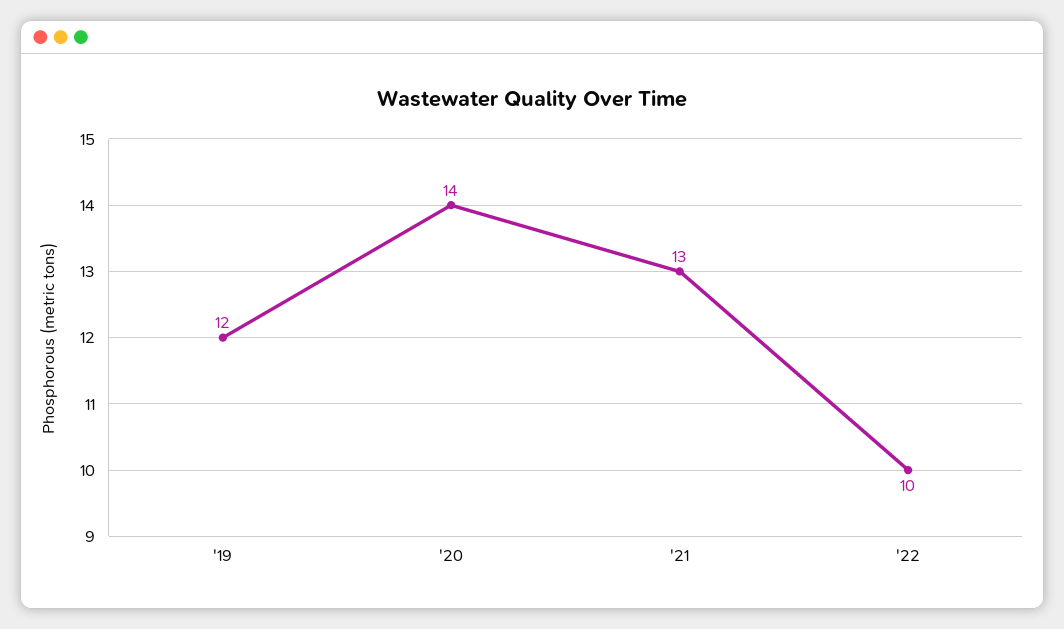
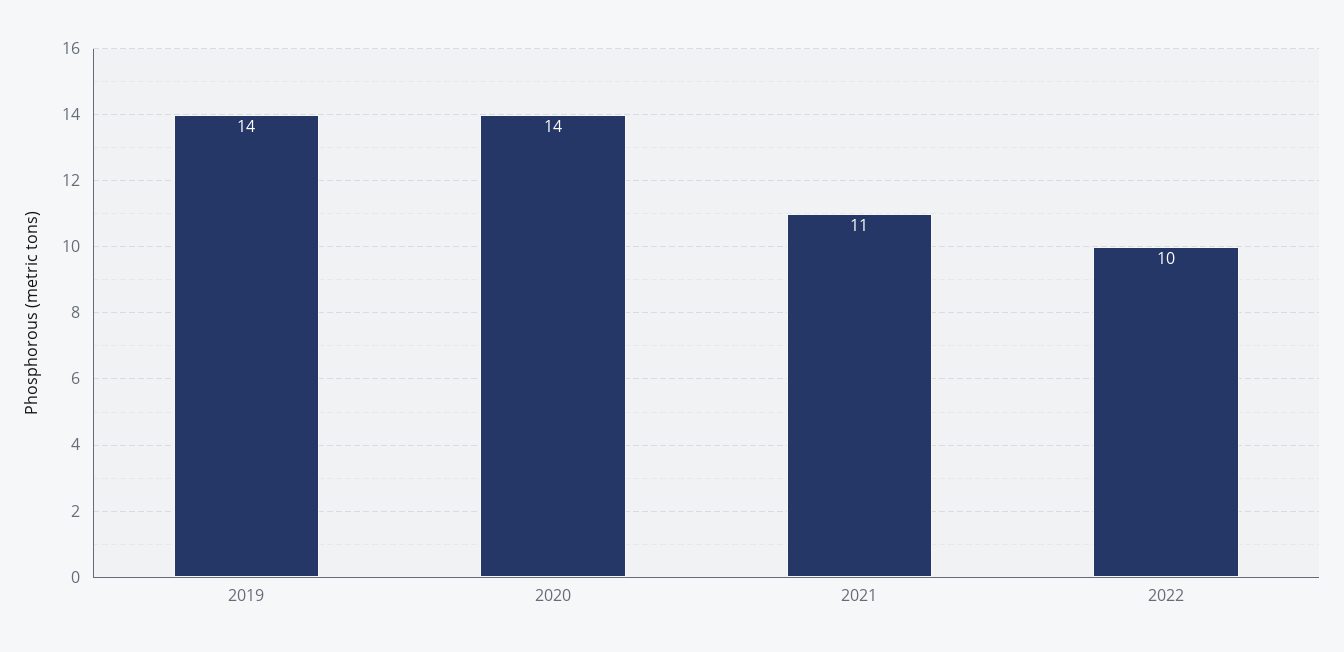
  {
-   "'19": 12,
+   "'19": 14,
    "'20": 14,
-   "'21": 13,
+   "'21": 11,
    "'22": 10
  }

